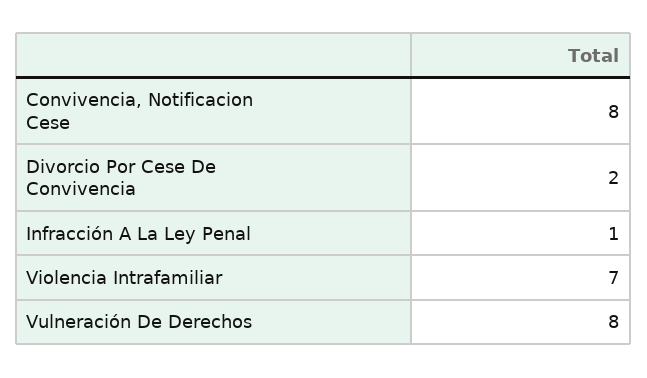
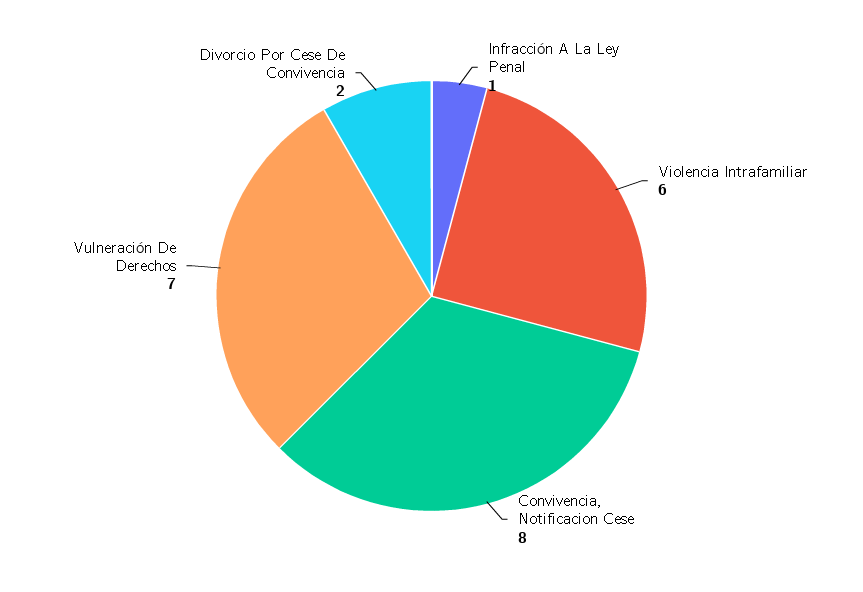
  {
    "Convivencia, Notificacion Cese": 8,
    "Divorcio Por Cese De Convivencia": 2,
    "Infracción A La Ley Penal": 1,
-   "Violencia Intrafamiliar": 7,
+   "Violencia Intrafamiliar": 6,
-   "Vulneración De Derechos": 8
+   "Vulneración De Derechos": 7
  }

